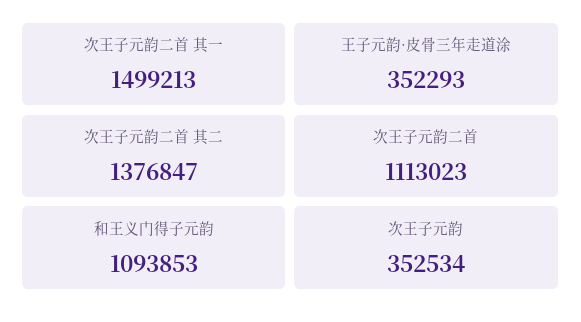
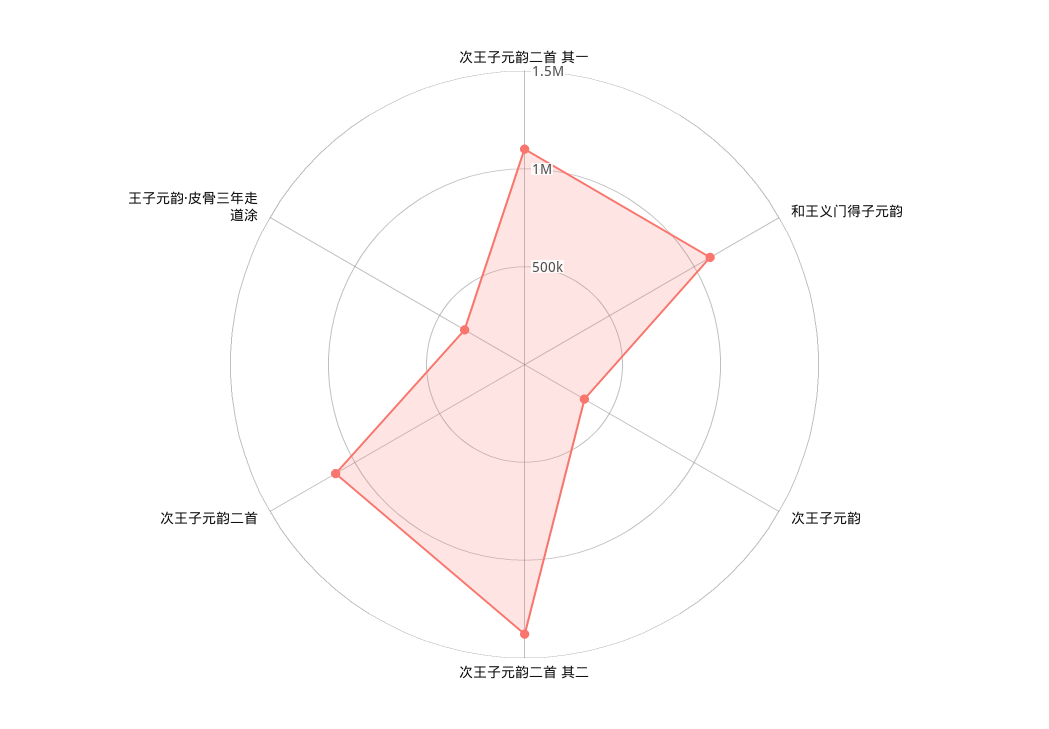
  {
-   "次王子元韵二首 其一": 1499213,
+   "次王子元韵二首 其一": 1100000,
    "王子元韵·皮骨三年走道涂": 352293,
    "次王子元韵二首 其二": 1376847,
    "次王子元韵二首": 1113023,
    "和王义门得子元韵": 1093853,
    "次王子元韵": 352534
  }

